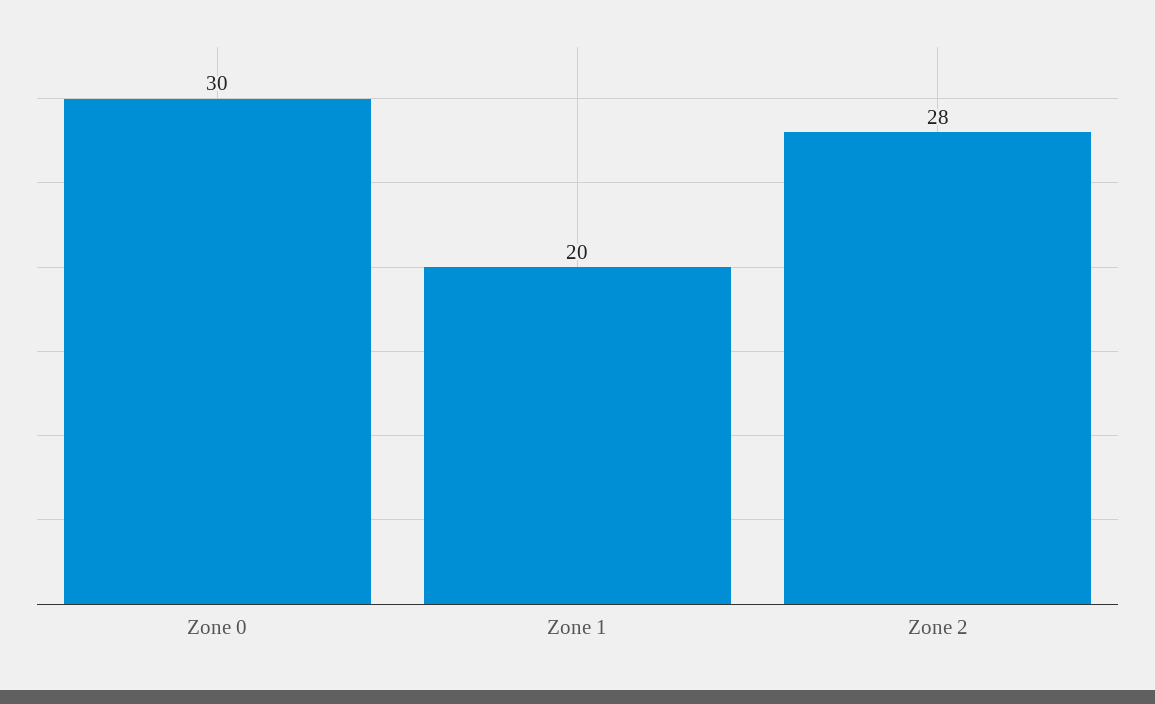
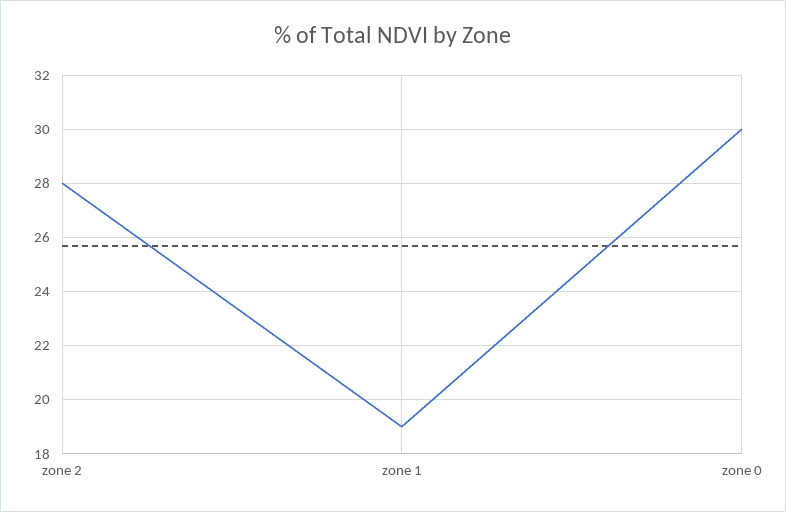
  {
    "Zone 0": 30,
-   "Zone 1": 20,
+   "Zone 1": 19,
    "Zone 2": 28
  }

